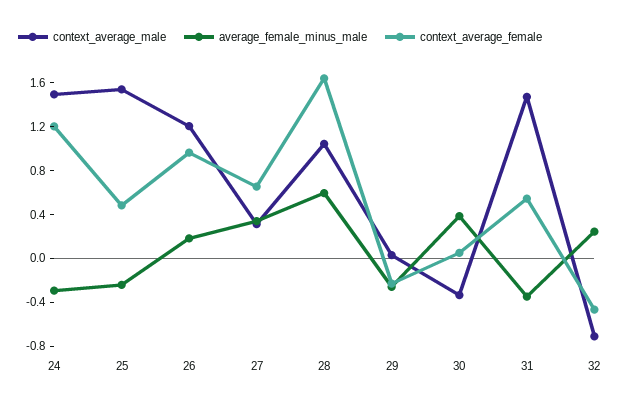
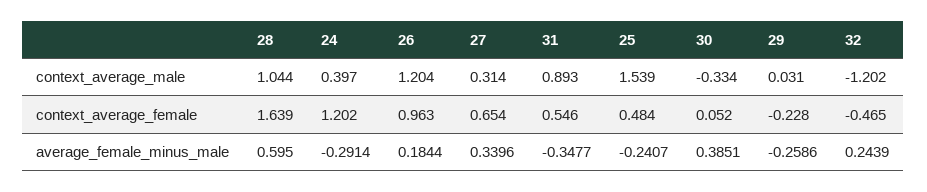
  {
    "context_average_male": {
-     "24": 1.5,
+     "24": 0.397,
      "25": 1.539,
      "26": 1.204,
      "27": 0.314,
      "28": 1.044,
      "29": 0.031,
      "30": -0.334,
-     "31": 1.5,
+     "31": 0.893,
-     "32": -0.7
+     "32": -1.202
    },
    "average_female_minus_male": {
      "24": -0.2914,
      "25": -0.2407,
      "26": 0.1844,
      "27": 0.3396,
      "28": 0.595,
      "29": -0.2586,
      "30": 0.3851,
      "31": -0.3477,
      "32": 0.2439
    },
    "context_average_female": {
      "24": 1.202,
      "25": 0.484,
      "26": 0.963,
      "27": 0.654,
      "28": 1.639,
      "29": -0.228,
      "30": 0.052,
      "31": 0.546,
      "32": -0.465
    }
  }

